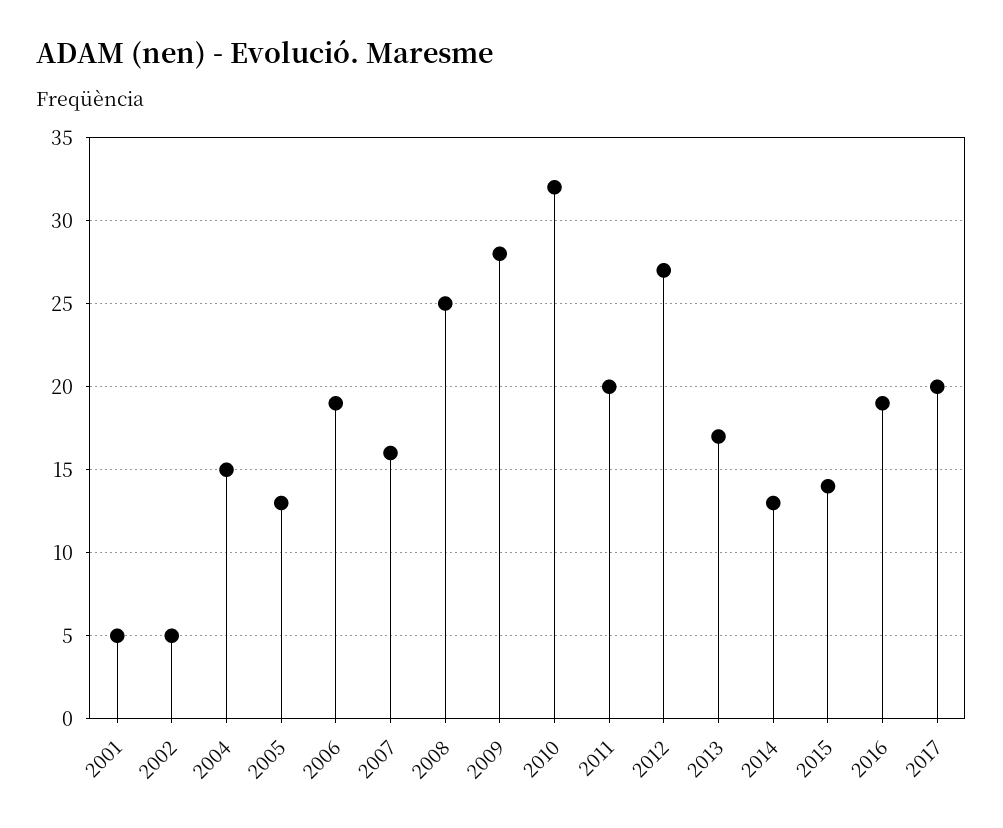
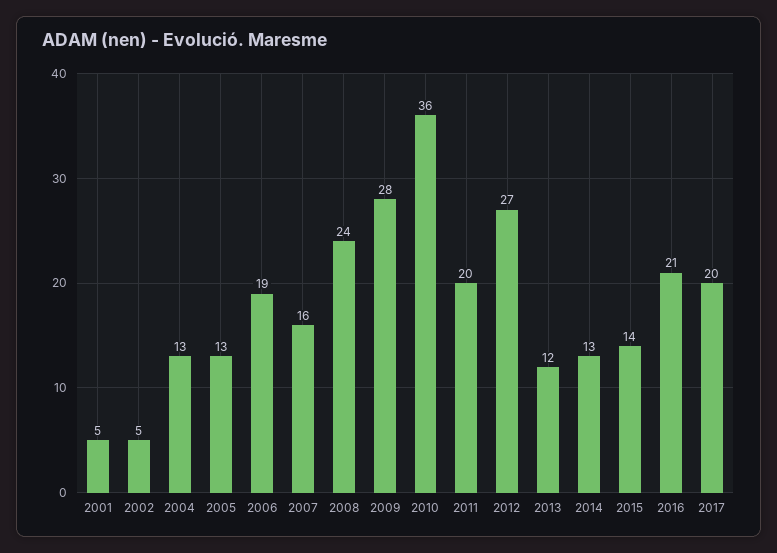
  {
    "2001": 5,
    "2002": 5,
-   "2004": 15,
+   "2004": 13,
    "2005": 13,
    "2006": 19,
    "2007": 16,
-   "2008": 25,
+   "2008": 24,
    "2009": 28,
-   "2010": 32,
+   "2010": 36,
    "2011": 20,
    "2012": 27,
-   "2013": 17,
+   "2013": 12,
    "2014": 13,
    "2015": 14,
-   "2016": 19,
+   "2016": 21,
    "2017": 20
  }

